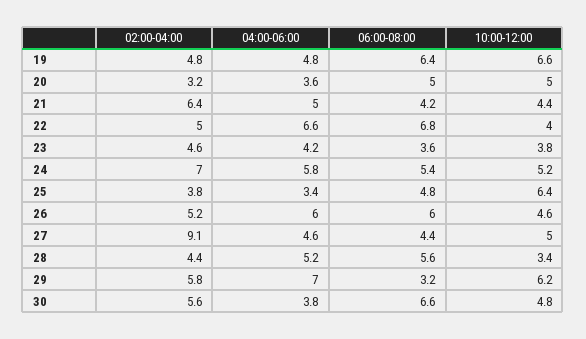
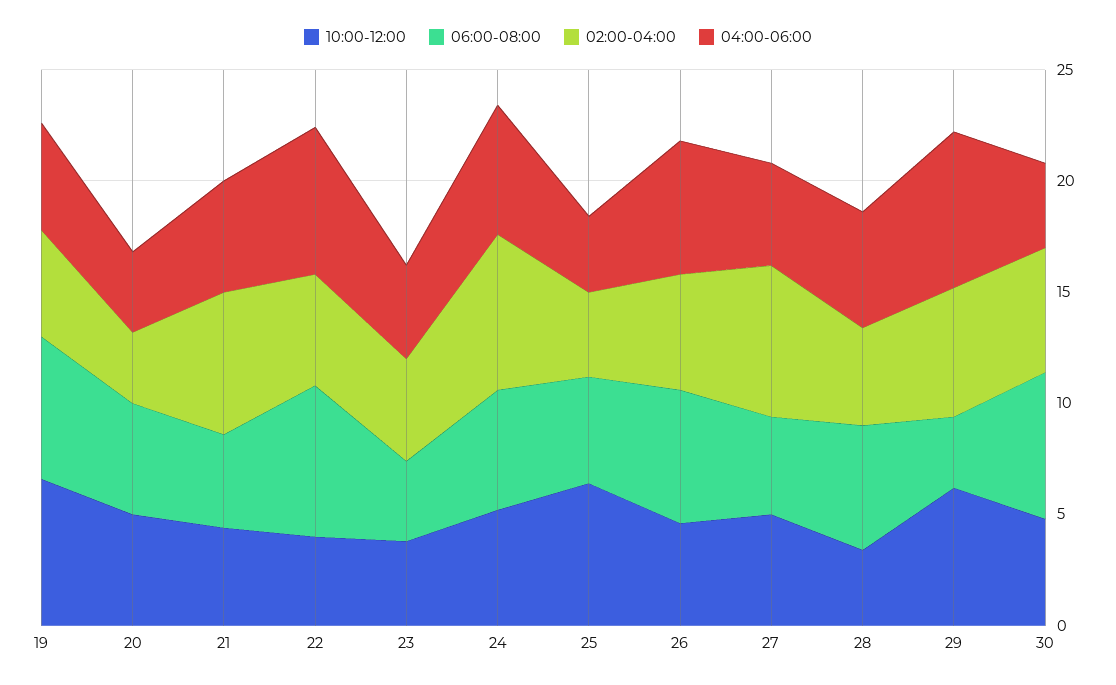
  {
    "02:00-04:00": {
      "19": 4.8,
      "20": 3.2,
      "21": 6.4,
      "22": 5,
      "23": 4.6,
      "24": 7,
      "25": 3.8,
      "26": 5.2,
-     "27": 9.1,
+     "27": 7,
      "28": 4.4,
      "29": 5.8,
      "30": 5.6
    },
    "04:00-06:00": {
      "19": 4.8,
      "20": 3.6,
      "21": 5,
      "22": 6.6,
      "23": 4.2,
      "24": 5.8,
      "25": 3.4,
      "26": 6,
      "27": 4.6,
      "28": 5.2,
      "29": 7,
      "30": 3.8
    },
    "06:00-08:00": {
      "19": 6.4,
      "20": 5,
      "21": 4.2,
      "22": 6.8,
      "23": 3.6,
      "24": 5.4,
      "25": 4.8,
      "26": 6,
      "27": 4.4,
      "28": 5.6,
      "29": 3.2,
      "30": 6.6
    },
    "10:00-12:00": {
      "19": 6.6,
      "20": 5,
      "21": 4.4,
      "22": 4,
      "23": 3.8,
      "24": 5.2,
      "25": 6.4,
      "26": 4.6,
      "27": 5,
      "28": 3.4,
      "29": 6.2,
      "30": 4.8
    }
  }

